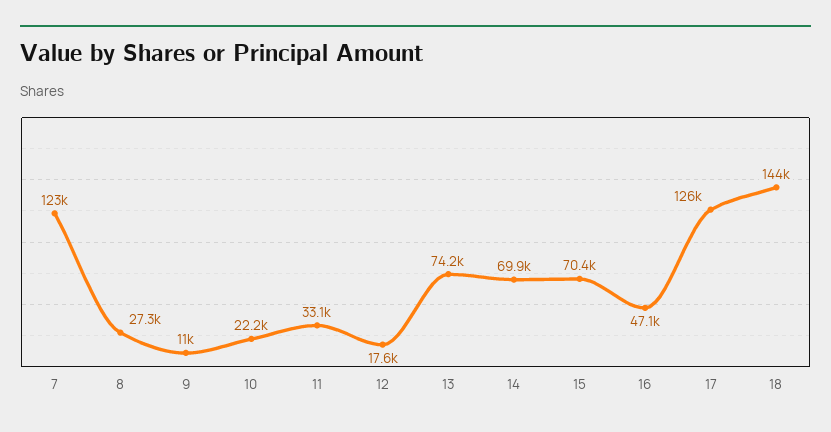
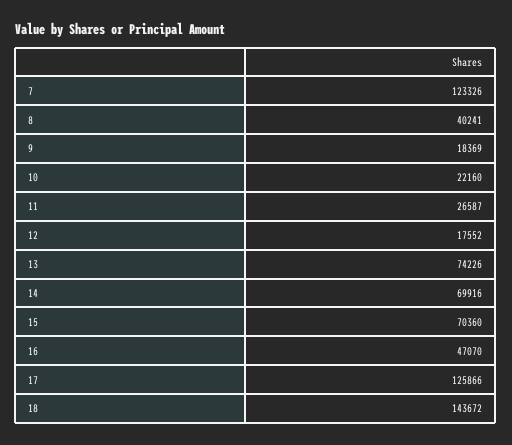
  {
    "7": 123326,
-   "8": 27300,
+   "8": 40241,
-   "9": 11000,
+   "9": 18369,
    "10": 22160,
-   "11": 33100,
+   "11": 26587,
    "12": 17552,
    "13": 74226,
    "14": 69916,
    "15": 70360,
    "16": 47070,
    "17": 125866,
    "18": 143672
  }

